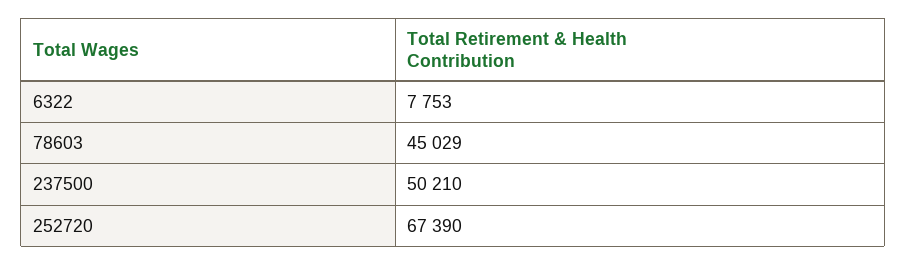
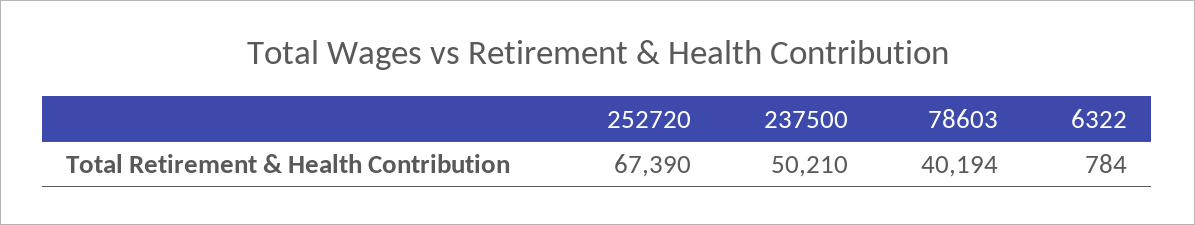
  {
-   "6322": 7753,
+   "6322": 784,
-   "78603": 45029,
+   "78603": 40194,
    "237500": 50210,
    "252720": 67390
  }

